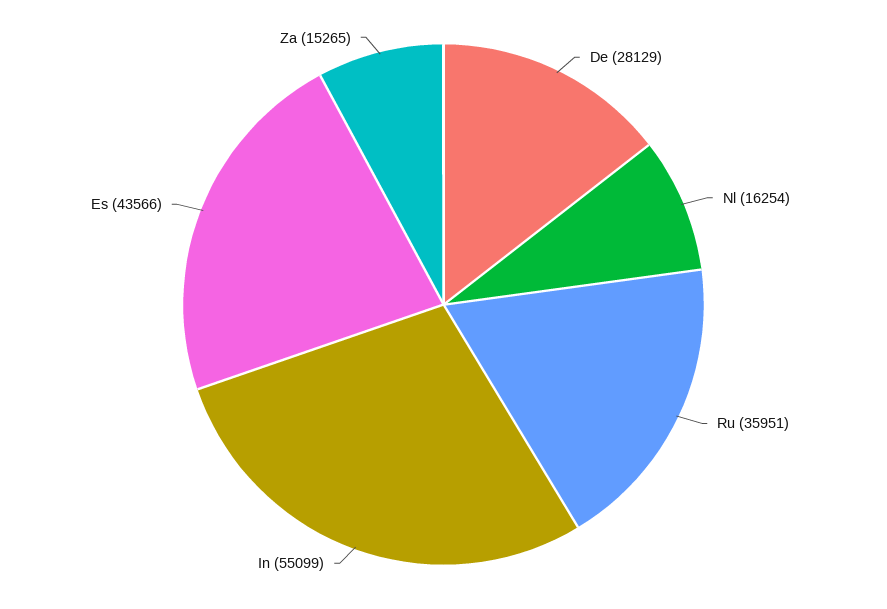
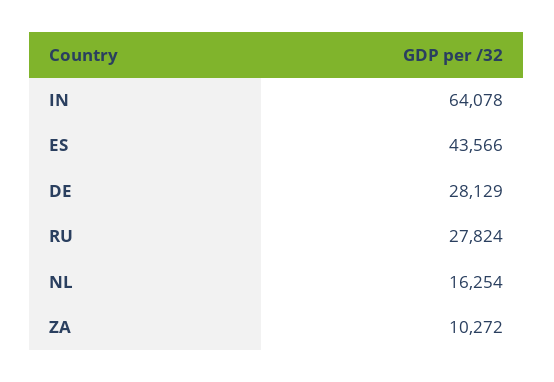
  {
    "De": 28129,
    "Nl": 16254,
-   "Ru": 35951,
+   "Ru": 27824,
-   "In": 55099,
+   "In": 64078,
    "Es": 43566,
-   "Za": 15265
+   "Za": 10272
  }

